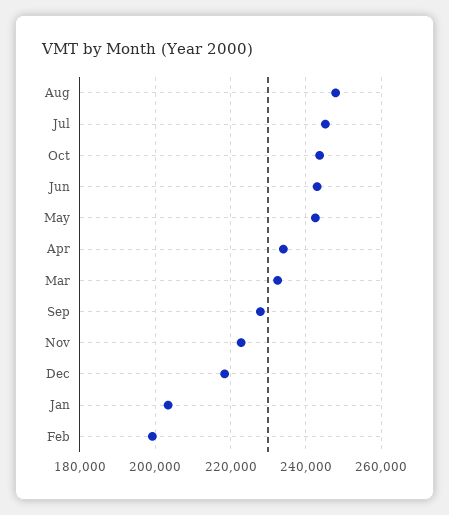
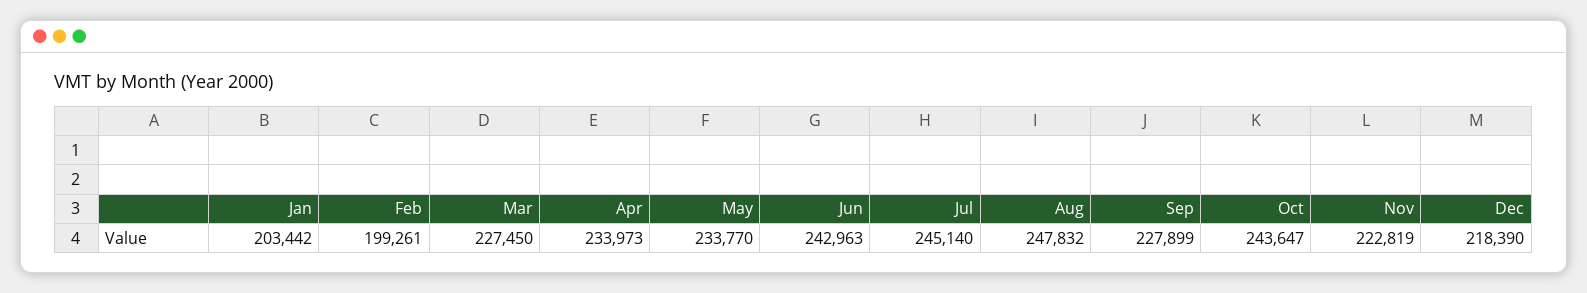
  {
    "Aug": 247832,
    "Jul": 245140,
    "Oct": 243647,
    "Jun": 242963,
-   "May": 242000,
+   "May": 233770,
    "Apr": 233973,
-   "Mar": 232000,
+   "Mar": 227450,
    "Sep": 227899,
    "Nov": 222819,
    "Dec": 218390,
    "Jan": 203442,
    "Feb": 199261
  }

